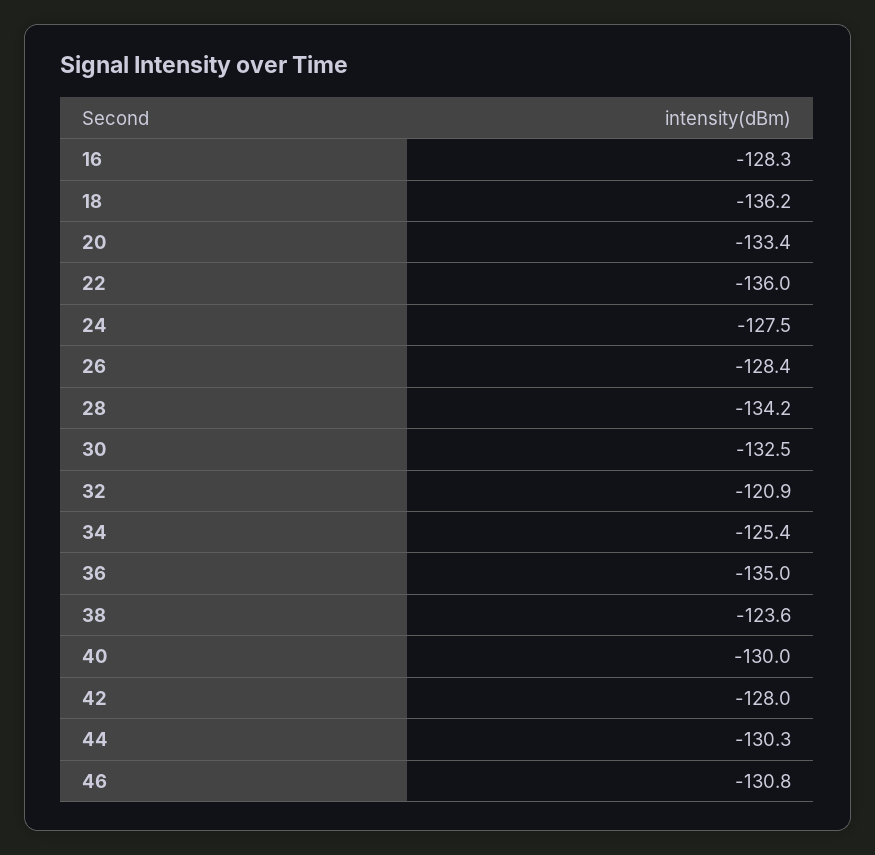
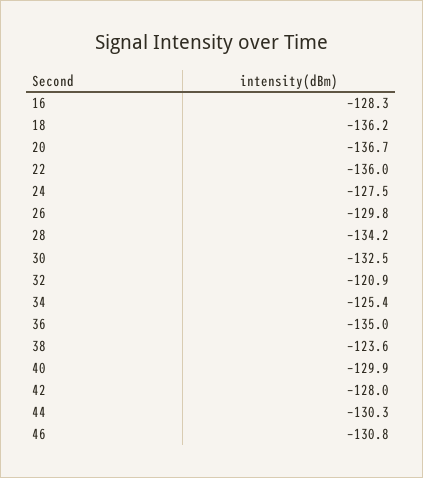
  {
    "16": -128.3,
    "18": -136.2,
-   "20": -133.4,
+   "20": -136.7,
    "22": -136,
    "24": -127.5,
-   "26": -128.4,
+   "26": -129.8,
    "28": -134.2,
    "30": -132.5,
    "32": -120.9,
    "34": -125.4,
    "36": -135,
    "38": -123.6,
-   "40": -130,
+   "40": -129.9,
    "42": -128,
    "44": -130.3,
    "46": -130.8
  }

